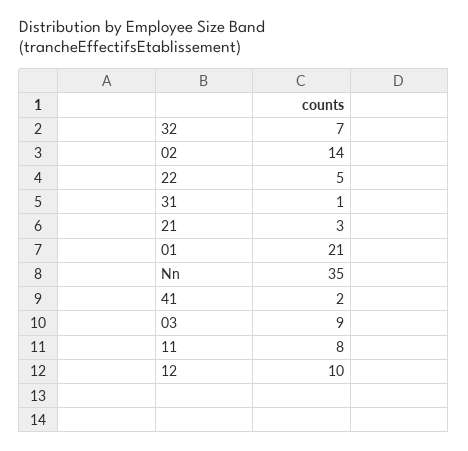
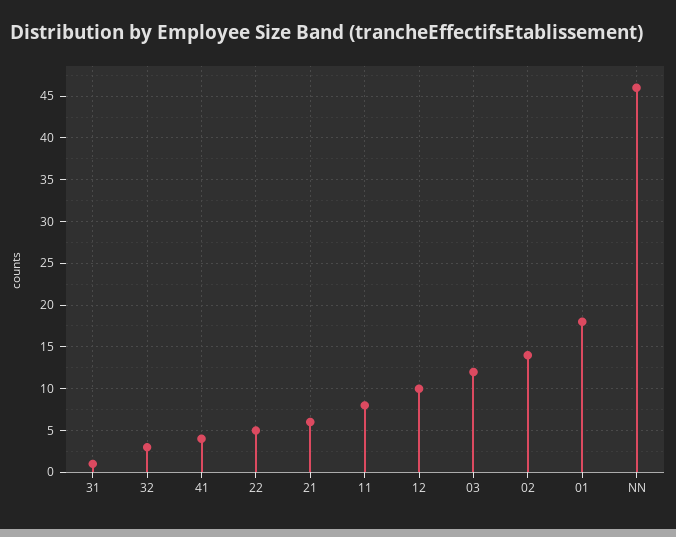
  {
-   "32": 7,
+   "32": 3,
    "02": 14,
    "22": 5,
    "31": 1,
-   "21": 3,
+   "21": 6,
-   "01": 21,
+   "01": 18,
-   "Nn": 35,
+   "Nn": 46,
-   "41": 2,
+   "41": 4,
-   "03": 9,
+   "03": 12,
    "11": 8,
    "12": 10
  }

